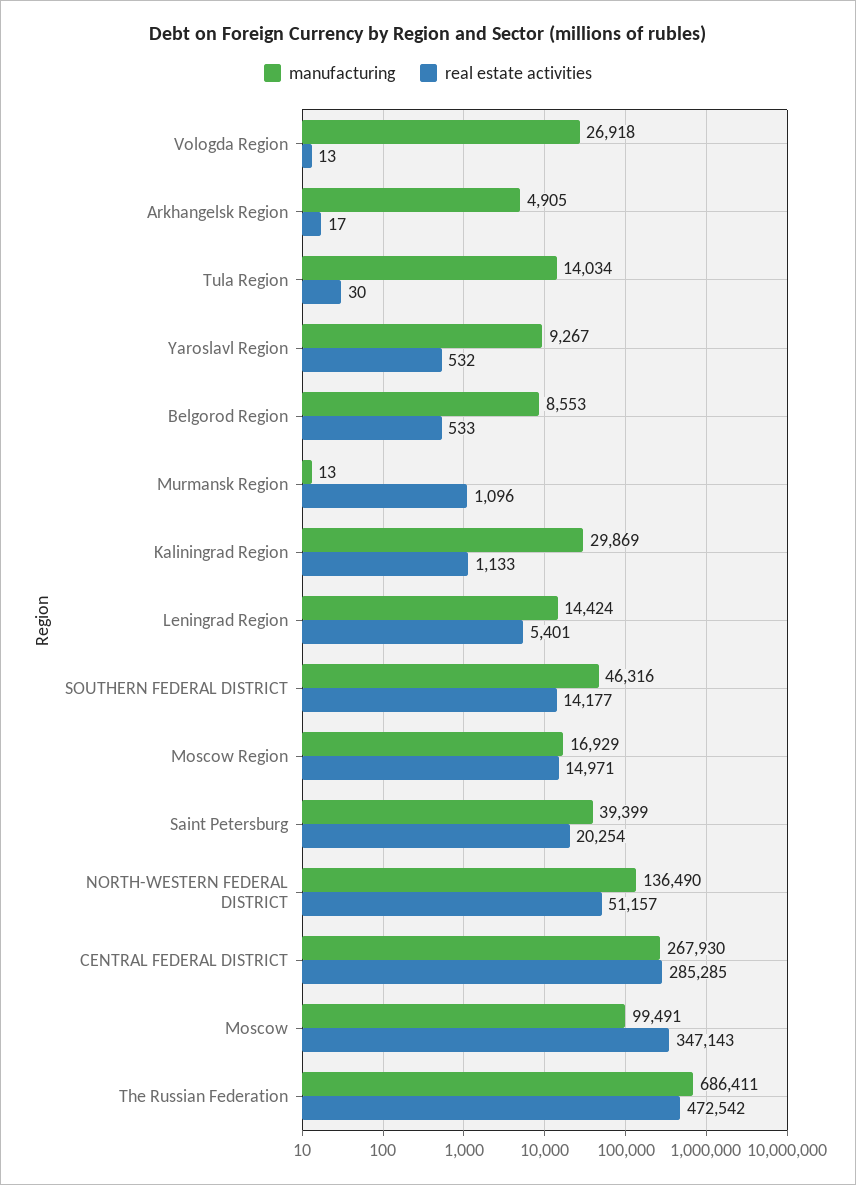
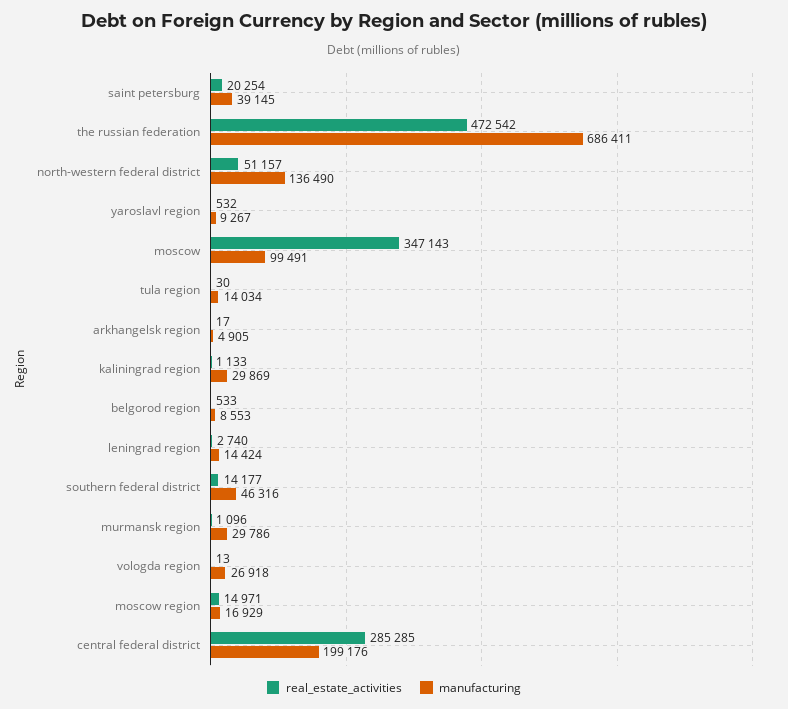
  {
    "manufacturing": {
      "Vologda Region": 26918,
      "Arkhangelsk Region": 4905,
      "Tula Region": 14034,
      "Yaroslavl Region": 9267,
      "Belgorod Region": 8553,
-     "Murmansk Region": 13,
+     "Murmansk Region": 29786,
      "Kaliningrad Region": 29869,
      "Leningrad Region": 14424,
      "SOUTHERN FEDERAL DISTRICT": 46316,
      "Moscow Region": 16929,
-     "Saint Petersburg": 39399,
+     "Saint Petersburg": 39145,
      "NORTH-WESTERN FEDERAL DISTRICT": 136490,
-     "CENTRAL FEDERAL DISTRICT": 267930,
+     "CENTRAL FEDERAL DISTRICT": 199176,
      "Moscow": 99491,
      "The Russian Federation": 686411
    },
    "real estate activities": {
      "Vologda Region": 13,
      "Arkhangelsk Region": 17,
      "Tula Region": 30,
      "Yaroslavl Region": 532,
      "Belgorod Region": 533,
      "Murmansk Region": 1096,
      "Kaliningrad Region": 1133,
-     "Leningrad Region": 5401,
+     "Leningrad Region": 2740,
      "SOUTHERN FEDERAL DISTRICT": 14177,
      "Moscow Region": 14971,
      "Saint Petersburg": 20254,
      "NORTH-WESTERN FEDERAL DISTRICT": 51157,
      "CENTRAL FEDERAL DISTRICT": 285285,
      "Moscow": 347143,
      "The Russian Federation": 472542
    }
  }

